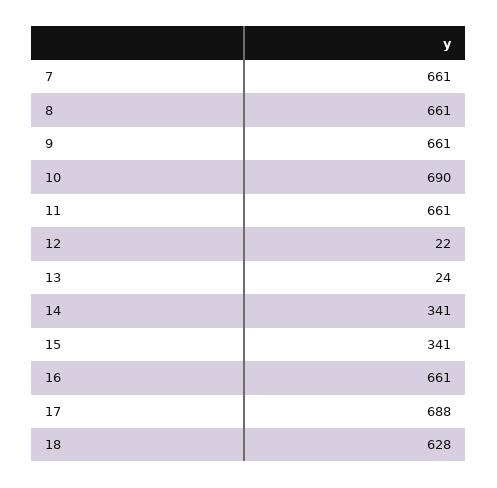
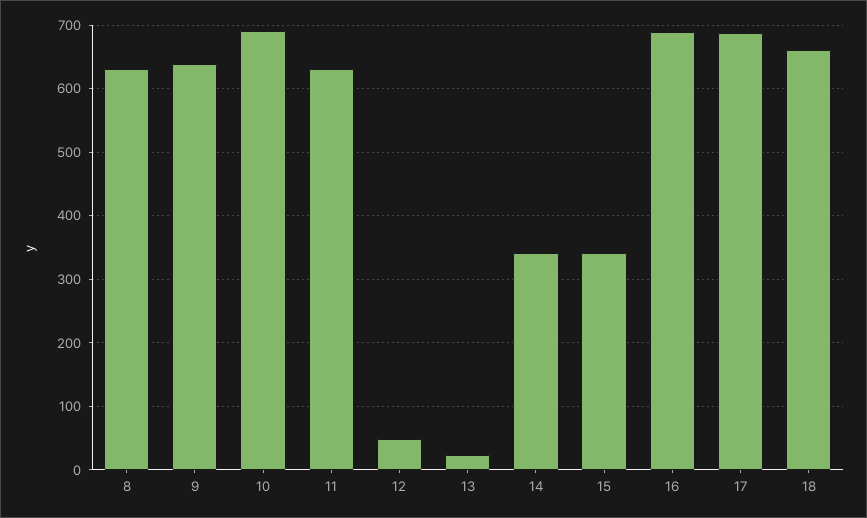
  {
-   "7": 661,
-   "8": 661,
+   "8": 630,
-   "9": 661,
+   "9": 640,
    "10": 690,
-   "11": 661,
+   "11": 630,
-   "12": 22,
+   "12": 50,
    "13": 24,
    "14": 341,
    "15": 341,
-   "16": 661,
+   "16": 690,
    "17": 688,
-   "18": 628
+   "18": 660
  }

